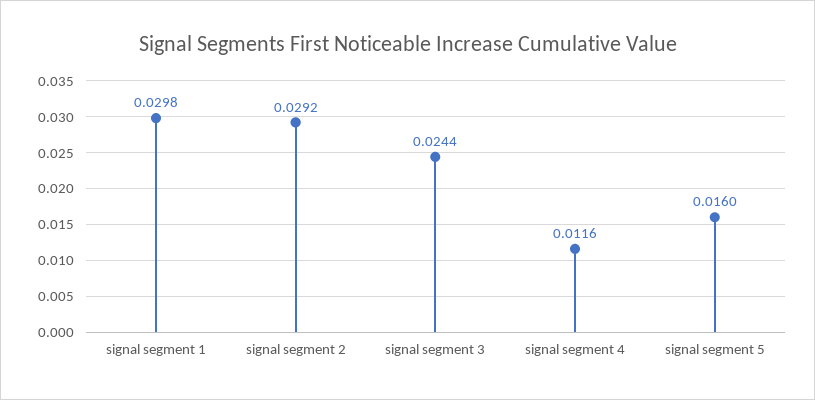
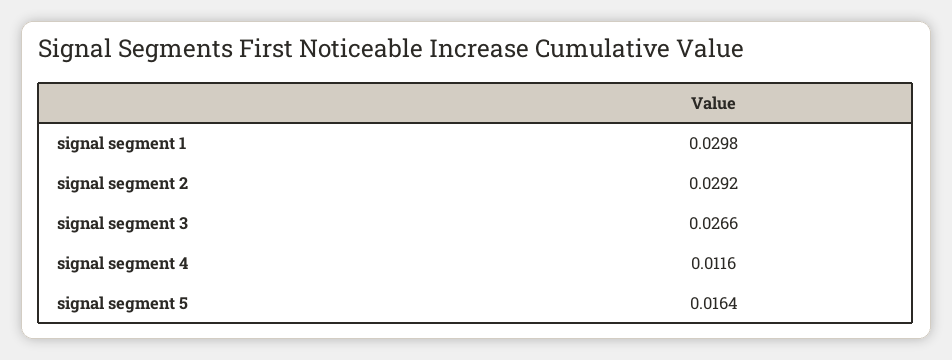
  {
    "signal segment 1": 0.0298,
    "signal segment 2": 0.0292,
-   "signal segment 3": 0.0244,
+   "signal segment 3": 0.0266,
    "signal segment 4": 0.0116,
-   "signal segment 5": 0.016
+   "signal segment 5": 0.0164
  }

